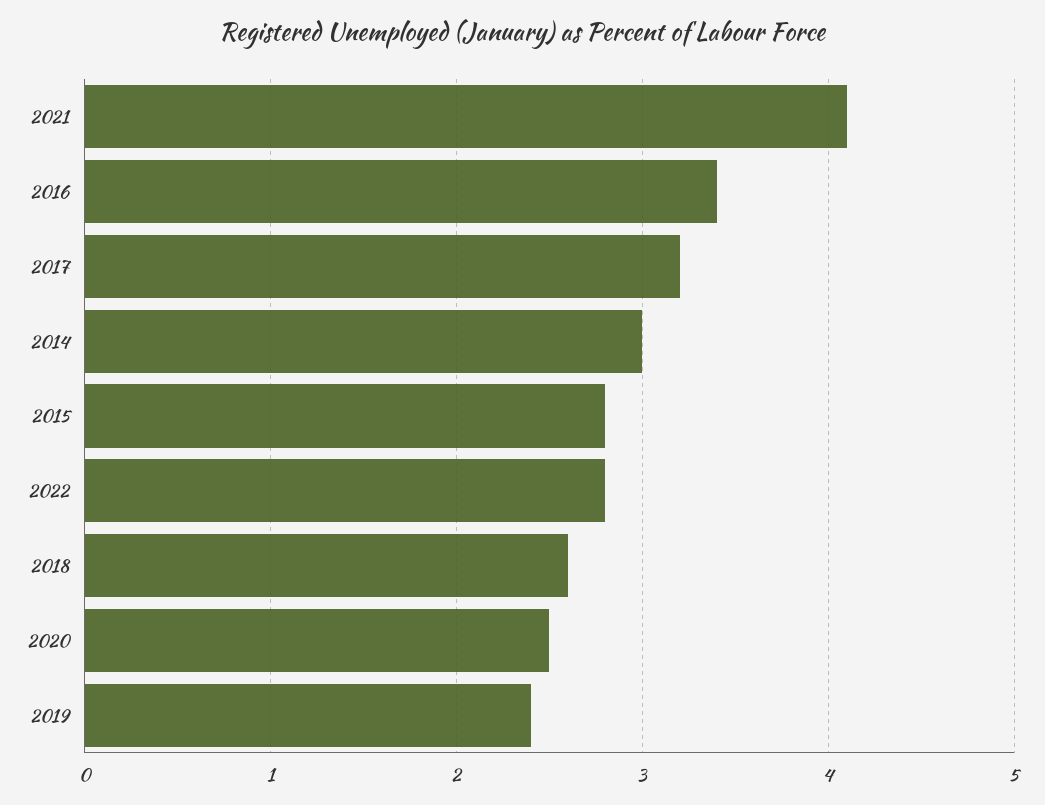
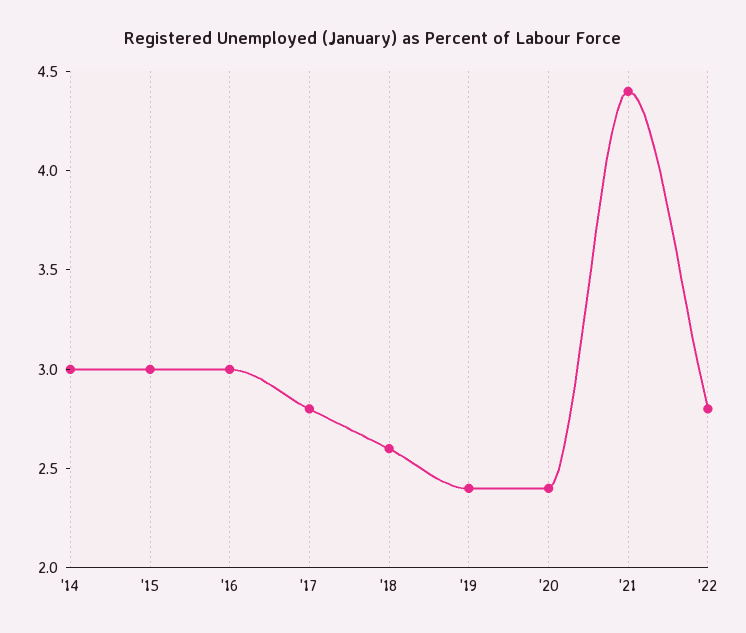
  {
-   "2021": 4.1,
+   "2021": 4.4,
-   "2016": 3.4,
+   "2016": 3,
-   "2017": 3.2,
+   "2017": 2.8,
    "2014": 3,
-   "2015": 2.8,
+   "2015": 3,
    "2022": 2.8,
    "2018": 2.6,
-   "2020": 2.5,
+   "2020": 2.4,
    "2019": 2.4
  }

